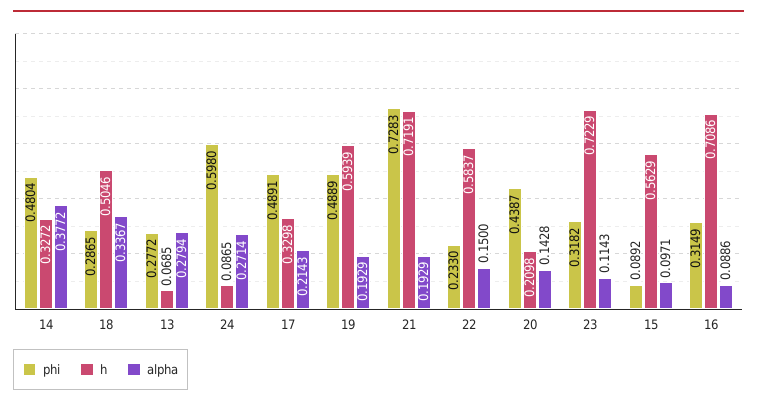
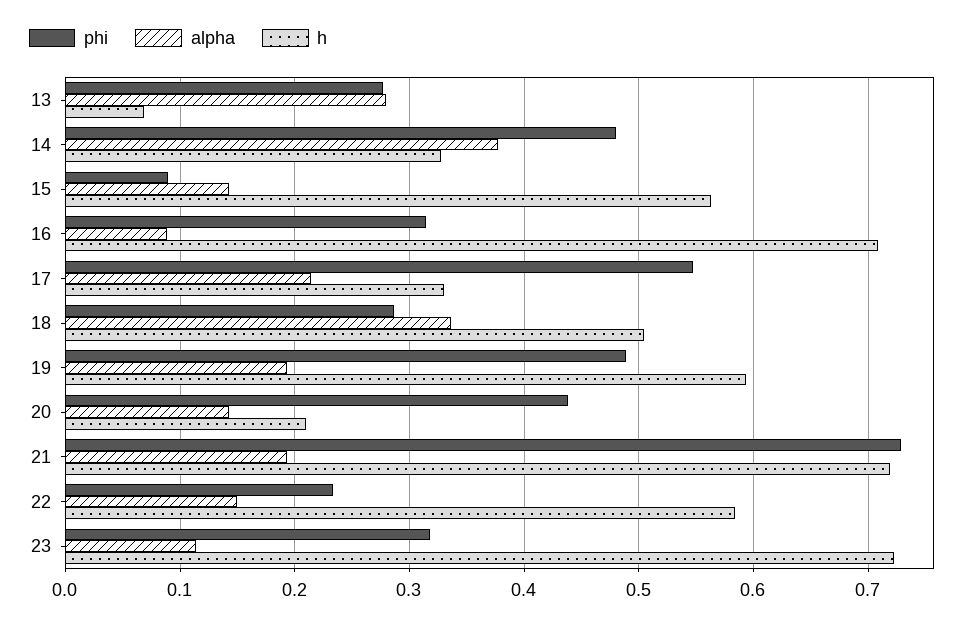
  {
    "phi": {
      "14": 0.4804,
      "18": 0.2865,
      "13": 0.2772,
-     "24": 0.598,
-     "17": 0.4891,
+     "17": 0.55,
      "19": 0.4889,
      "21": 0.7283,
      "22": 0.233,
      "20": 0.4387,
      "23": 0.3182,
      "15": 0.0892,
      "16": 0.3149
    },
    "h": {
      "14": 0.3272,
      "18": 0.5046,
      "13": 0.0685,
-     "24": 0.0865,
      "17": 0.3298,
      "19": 0.5939,
      "21": 0.7191,
      "22": 0.5837,
      "20": 0.2098,
      "23": 0.7229,
      "15": 0.5629,
      "16": 0.7086
    },
    "alpha": {
      "14": 0.3772,
      "18": 0.3367,
      "13": 0.2794,
-     "24": 0.2714,
      "17": 0.2143,
      "19": 0.1929,
      "21": 0.1929,
      "22": 0.15,
      "20": 0.1428,
      "23": 0.1143,
-     "15": 0.0971,
+     "15": 0.14,
      "16": 0.0886
    }
  }

